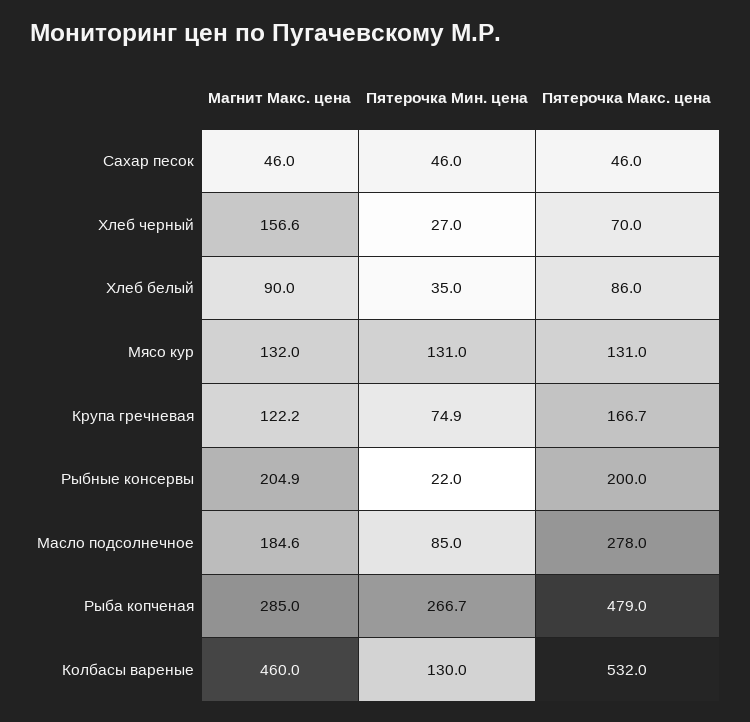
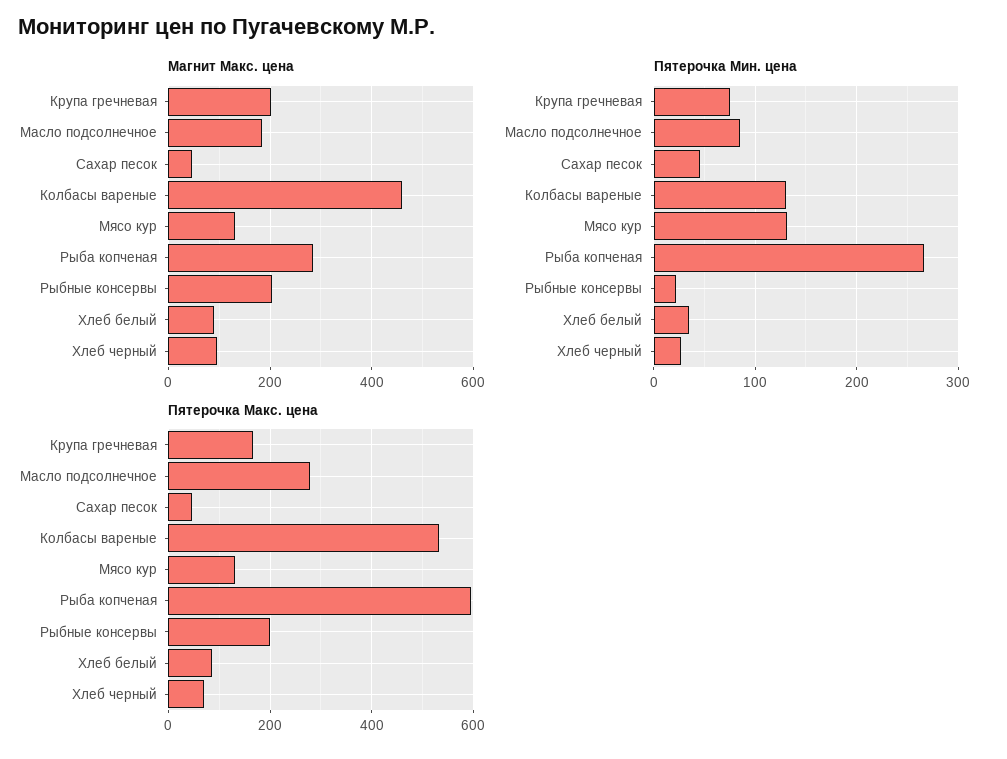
  {
    "Магнит Макс. цена": {
      "Сахар песок": 46,
-     "Хлеб черный": 156.6,
+     "Хлеб черный": 100,
      "Хлеб белый": 90,
      "Мясо кур": 132,
-     "Крупа гречневая": 122.2,
+     "Крупа гречневая": 200,
      "Рыбные консервы": 204.9,
      "Масло подсолнечное": 184.6,
      "Рыба копченая": 285,
      "Колбасы вареные": 460
    },
    "Пятерочка Мин. цена": {
      "Сахар песок": 46,
      "Хлеб черный": 27,
      "Хлеб белый": 35,
      "Мясо кур": 131,
      "Крупа гречневая": 74.9,
      "Рыбные консервы": 22,
      "Масло подсолнечное": 85,
      "Рыба копченая": 266.7,
      "Колбасы вареные": 130
    },
    "Пятерочка Макс. цена": {
      "Сахар песок": 46,
      "Хлеб черный": 70,
      "Хлеб белый": 86,
      "Мясо кур": 131,
      "Крупа гречневая": 166.7,
      "Рыбные консервы": 200,
      "Масло подсолнечное": 278,
-     "Рыба копченая": 479,
+     "Рыба копченая": 600,
      "Колбасы вареные": 532
    }
  }

